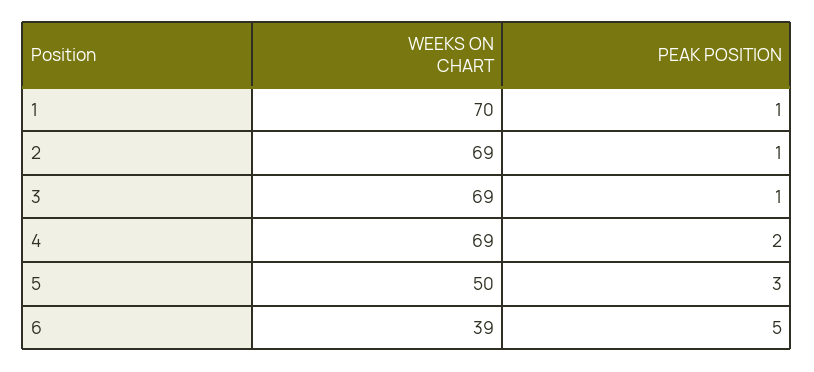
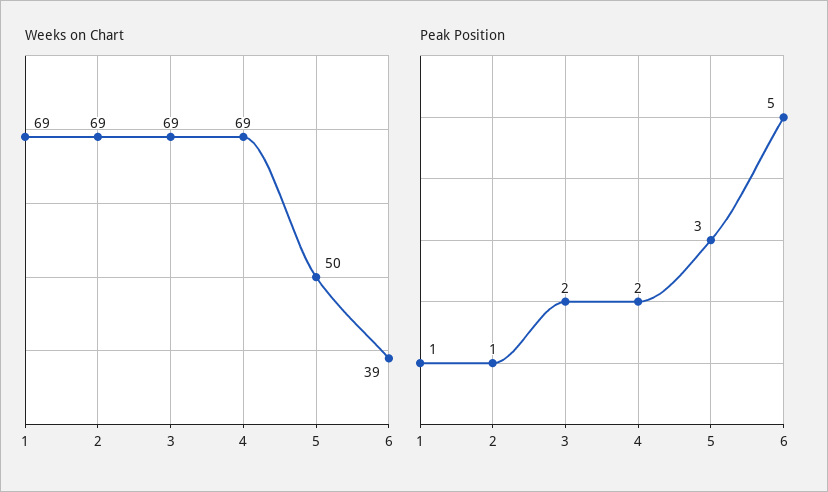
  {
    "WEEKS ON CHART": {
-     "1": 70,
+     "1": 69,
      "2": 69,
      "3": 69,
      "4": 69,
      "5": 50,
      "6": 39
    },
    "PEAK POSITION": {
      "1": 1,
      "2": 1,
-     "3": 1,
+     "3": 2,
      "4": 2,
      "5": 3,
      "6": 5
    }
  }

